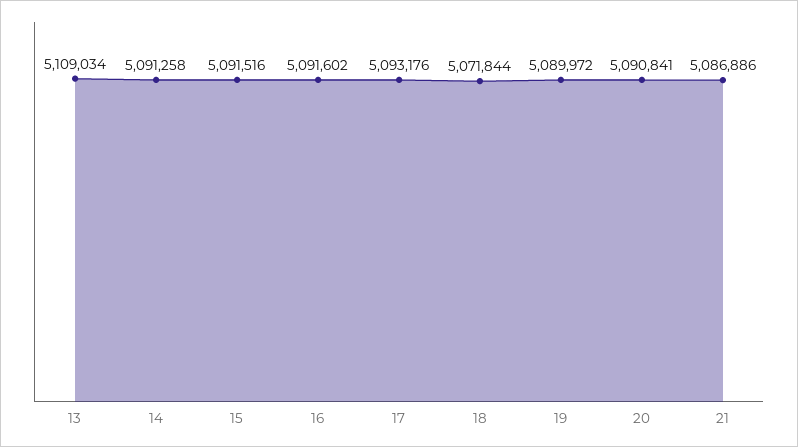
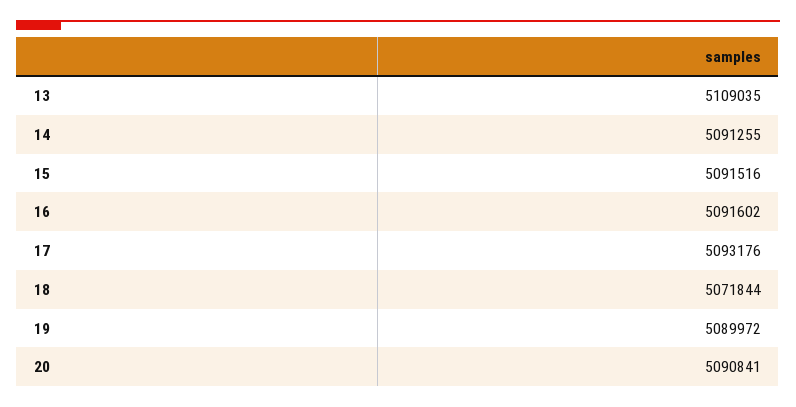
  {
-   "13": 5109034,
+   "13": 5109035,
-   "14": 5091258,
+   "14": 5091255,
    "15": 5091516,
    "16": 5091602,
    "17": 5093176,
    "18": 5071844,
    "19": 5089972,
-   "20": 5090841,
+   "20": 5090841
-   "21": 5086886
  }

